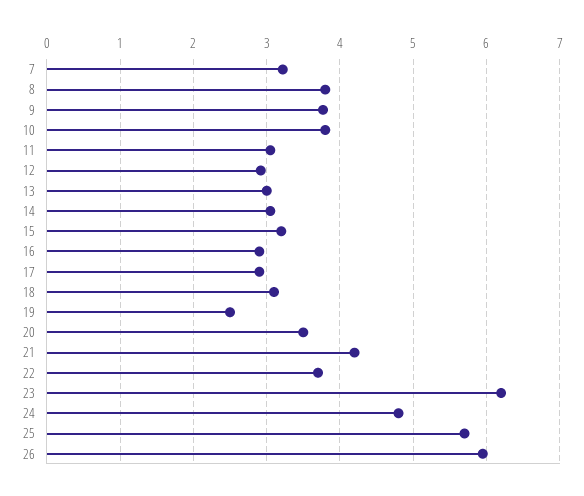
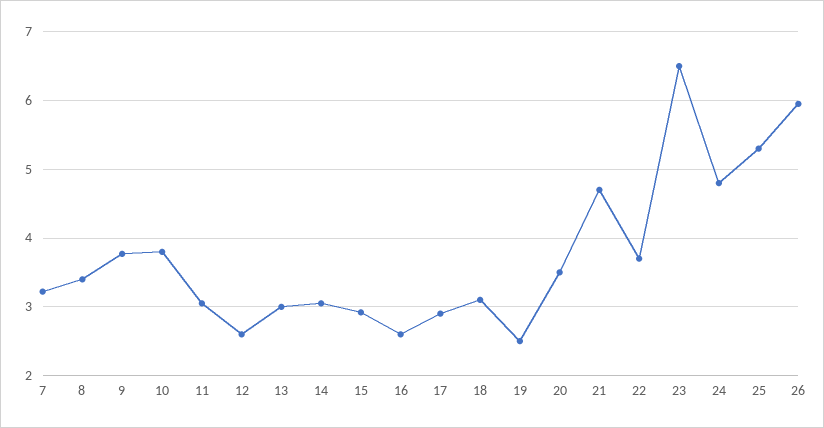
  {
    "7": 3.2,
-   "8": 3.8,
+   "8": 3.4,
    "9": 3.8,
    "10": 3.8,
    "11": 3.1,
-   "12": 2.9,
+   "12": 2.6,
    "13": 3,
    "14": 3.1,
-   "15": 3.2,
+   "15": 2.9,
-   "16": 2.9,
+   "16": 2.6,
    "17": 2.9,
    "18": 3.1,
    "19": 2.5,
    "20": 3.5,
-   "21": 4.2,
+   "21": 4.7,
    "22": 3.7,
-   "23": 6.2,
+   "23": 6.5,
    "24": 4.8,
-   "25": 5.7,
+   "25": 5.3,
    "26": 6
  }

